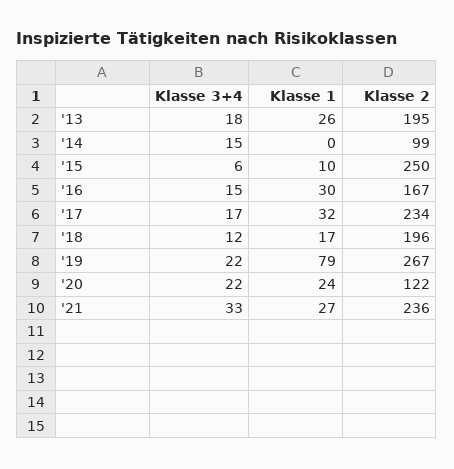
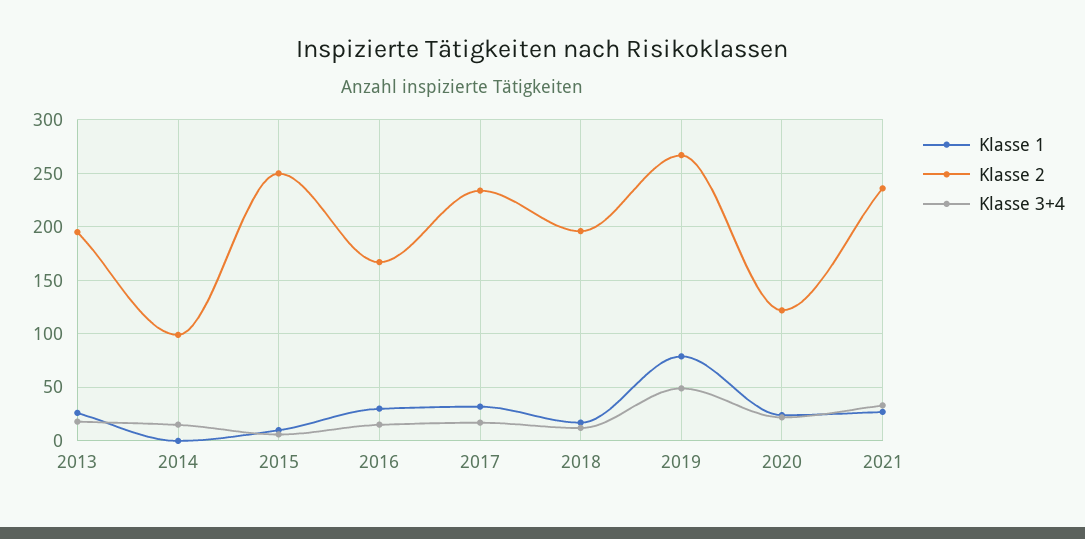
  {
    "Klasse 3+4": {
      "'13": 18,
      "'14": 15,
      "'15": 6,
      "'16": 15,
      "'17": 17,
      "'18": 12,
-     "'19": 22,
+     "'19": 50,
      "'20": 22,
      "'21": 33
    },
    "Klasse 1": {
      "'13": 26,
      "'14": 0,
      "'15": 10,
      "'16": 30,
      "'17": 32,
      "'18": 17,
      "'19": 79,
      "'20": 24,
      "'21": 27
    },
    "Klasse 2": {
      "'13": 195,
      "'14": 99,
      "'15": 250,
      "'16": 167,
      "'17": 234,
      "'18": 196,
      "'19": 267,
      "'20": 122,
      "'21": 236
    }
  }

